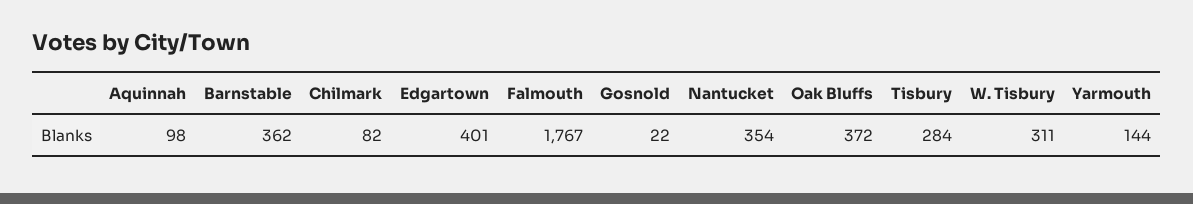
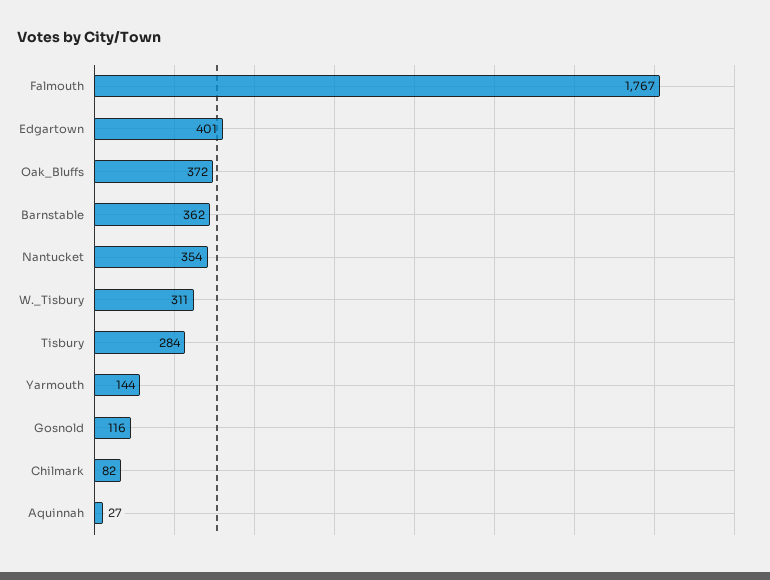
  {
-   "Aquinnah": 98,
+   "Aquinnah": 27,
    "Barnstable": 362,
    "Chilmark": 82,
    "Edgartown": 401,
    "Falmouth": 1767,
-   "Gosnold": 22,
+   "Gosnold": 116,
    "Nantucket": 354,
    "Oak Bluffs": 372,
    "Tisbury": 284,
    "W. Tisbury": 311,
    "Yarmouth": 144
  }

